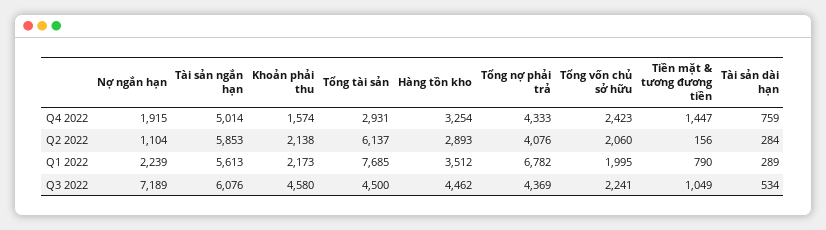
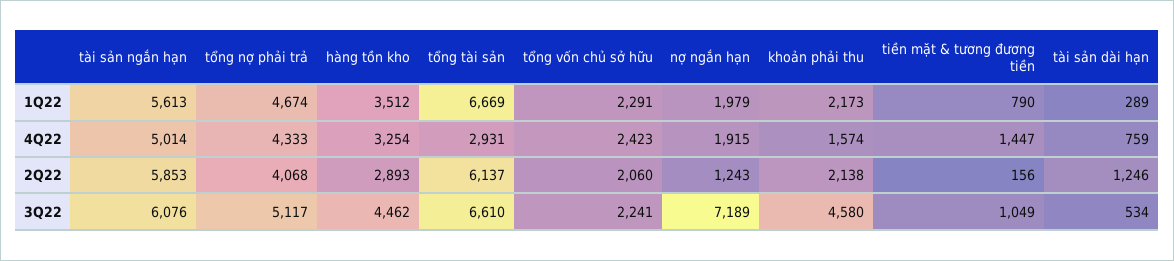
  {
    "Nợ ngắn hạn": {
      "Q4 2022": 1915,
-     "Q2 2022": 1104,
+     "Q2 2022": 1243,
-     "Q1 2022": 2239,
+     "Q1 2022": 1979,
      "Q3 2022": 7189
    },
    "Tài sản ngắn hạn": {
      "Q4 2022": 5014,
      "Q2 2022": 5853,
      "Q1 2022": 5613,
      "Q3 2022": 6076
    },
    "Khoản phải thu": {
      "Q4 2022": 1574,
      "Q2 2022": 2138,
      "Q1 2022": 2173,
      "Q3 2022": 4580
    },
    "Tổng tài sản": {
      "Q4 2022": 2931,
      "Q2 2022": 6137,
-     "Q1 2022": 7685,
+     "Q1 2022": 6669,
-     "Q3 2022": 4500
+     "Q3 2022": 6610
    },
    "Hàng tồn kho": {
      "Q4 2022": 3254,
      "Q2 2022": 2893,
      "Q1 2022": 3512,
      "Q3 2022": 4462
    },
    "Tổng nợ phải trả": {
      "Q4 2022": 4333,
-     "Q2 2022": 4076,
+     "Q2 2022": 4068,
-     "Q1 2022": 6782,
+     "Q1 2022": 4674,
-     "Q3 2022": 4369
+     "Q3 2022": 5117
    },
    "Tổng vốn chủ sở hữu": {
      "Q4 2022": 2423,
      "Q2 2022": 2060,
-     "Q1 2022": 1995,
+     "Q1 2022": 2291,
      "Q3 2022": 2241
    },
    "Tiền mặt & tương đương tiền": {
      "Q4 2022": 1447,
      "Q2 2022": 156,
      "Q1 2022": 790,
      "Q3 2022": 1049
    },
    "Tài sản dài hạn": {
      "Q4 2022": 759,
-     "Q2 2022": 284,
+     "Q2 2022": 1246,
      "Q1 2022": 289,
      "Q3 2022": 534
    }
  }

